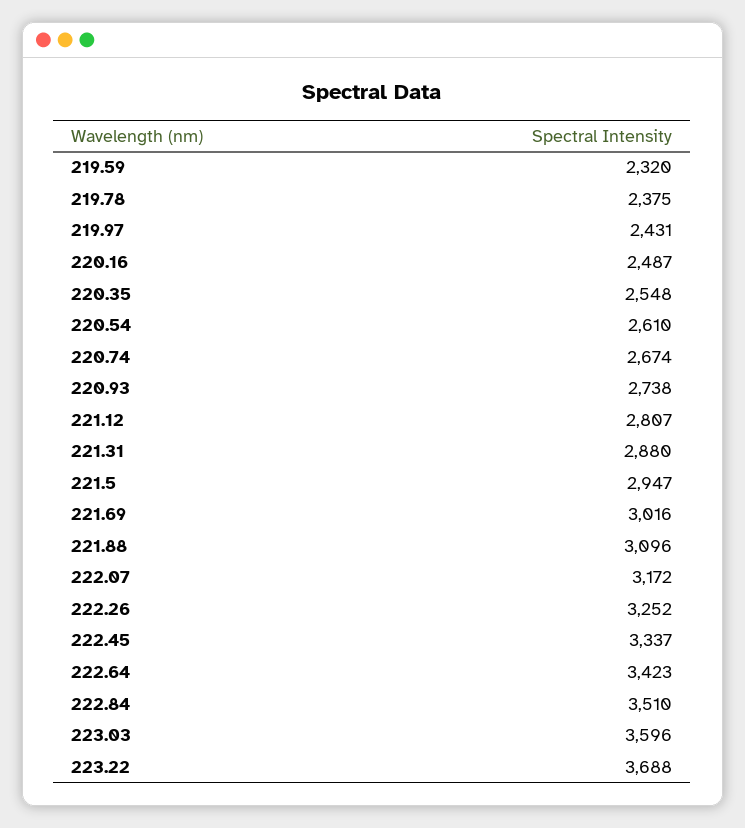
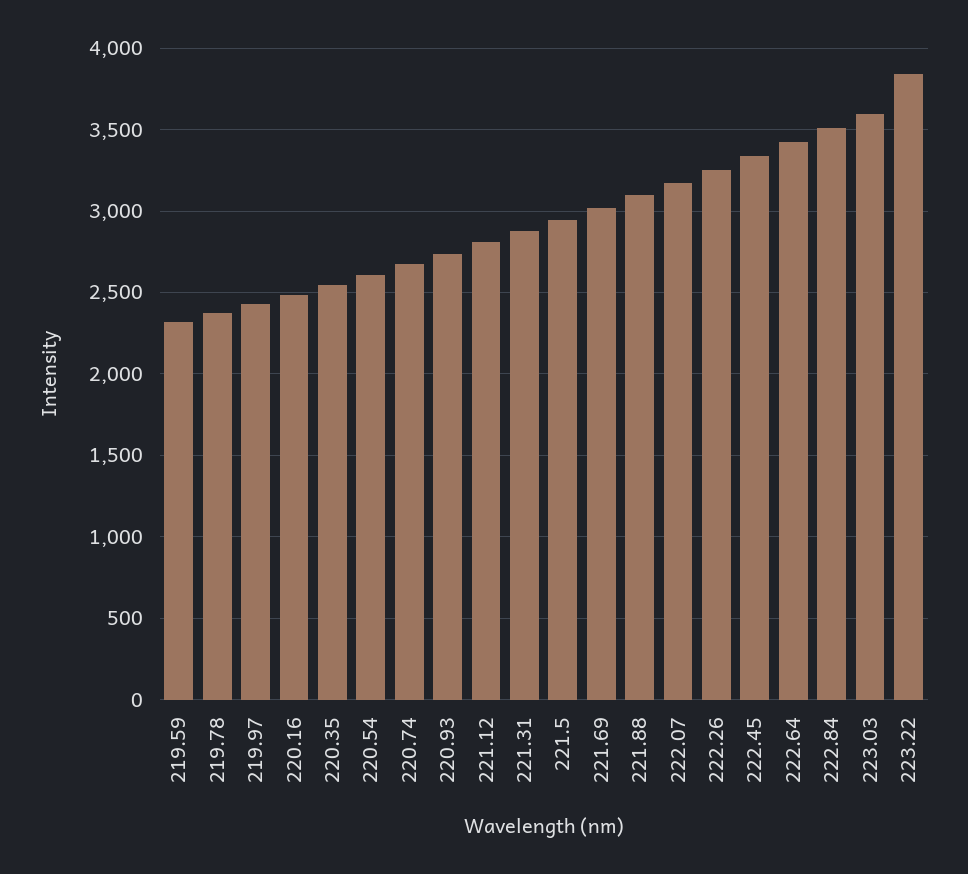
  {
    "219.59": 2320,
    "219.78": 2375,
    "219.97": 2431,
    "220.16": 2487,
    "220.35": 2548,
    "220.54": 2610,
    "220.74": 2674,
    "220.93": 2738,
    "221.12": 2807,
    "221.31": 2880,
    "221.5": 2947,
    "221.69": 3016,
    "221.88": 3096,
    "222.07": 3172,
    "222.26": 3252,
    "222.45": 3337,
    "222.64": 3423,
    "222.84": 3510,
    "223.03": 3596,
-   "223.22": 3688
+   "223.22": 3850
  }

